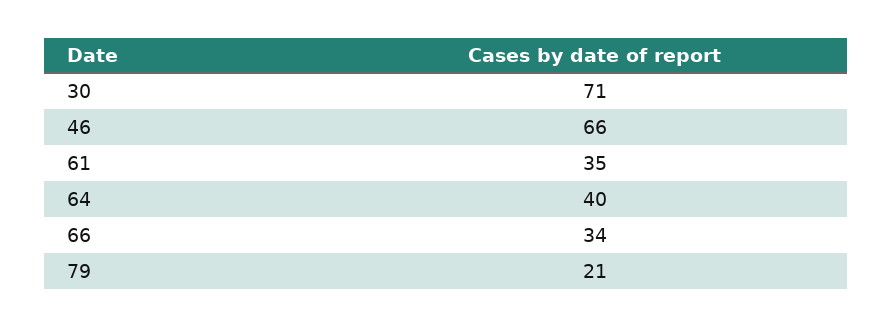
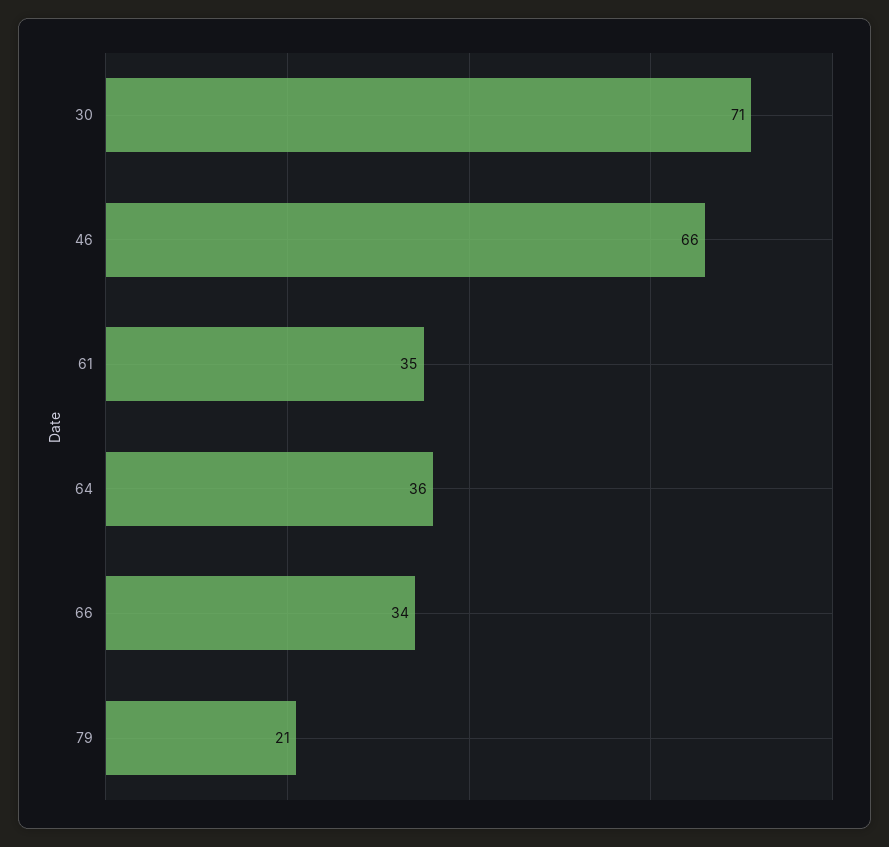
  {
    "30": 71,
    "46": 66,
    "61": 35,
-   "64": 40,
+   "64": 36,
    "66": 34,
    "79": 21
  }

